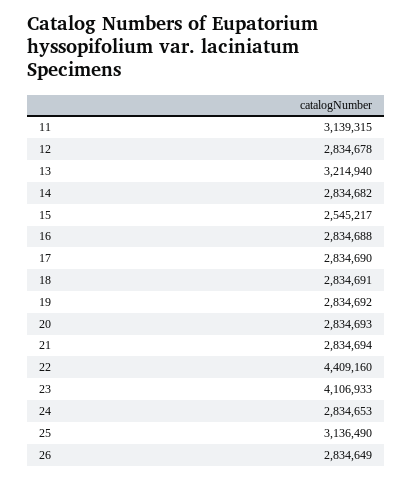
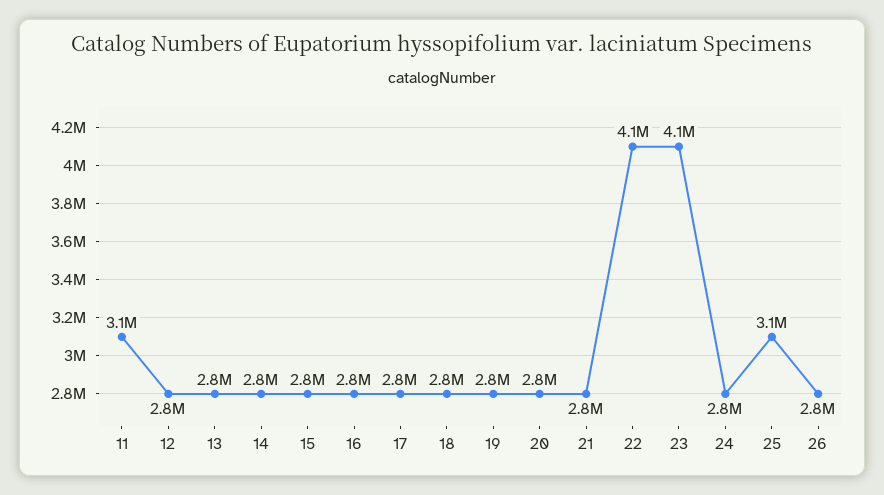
  {
    "11": 3139315,
    "12": 2834678,
-   "13": 3214940,
+   "13": 2800000,
    "14": 2834682,
-   "15": 2545217,
+   "15": 2800000,
    "16": 2834688,
    "17": 2834690,
    "18": 2834691,
    "19": 2834692,
    "20": 2834693,
    "21": 2834694,
-   "22": 4409160,
+   "22": 4100000,
    "23": 4106933,
    "24": 2834653,
    "25": 3136490,
    "26": 2834649
  }

